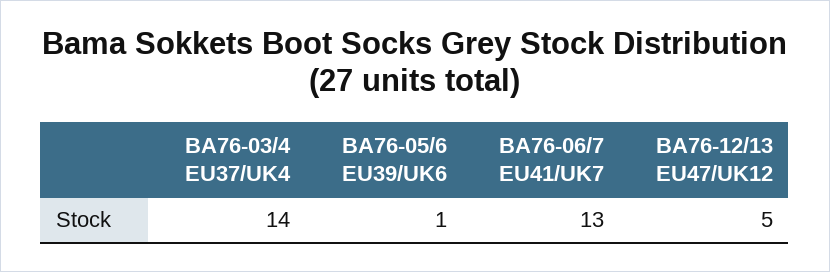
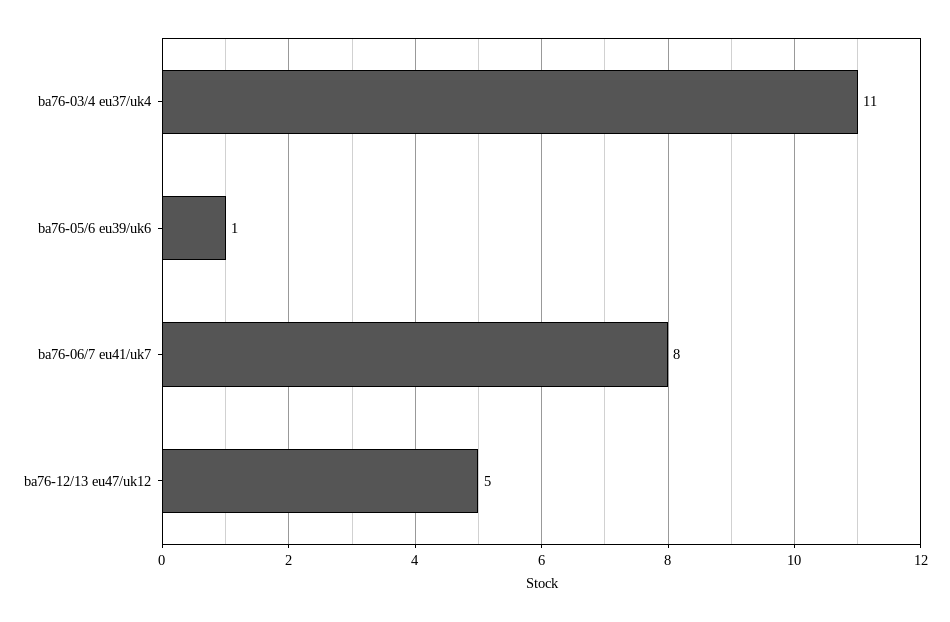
  {
-   "BA76-03/4 EU37/UK4": 14,
+   "BA76-03/4 EU37/UK4": 11,
    "BA76-05/6 EU39/UK6": 1,
-   "BA76-06/7 EU41/UK7": 13,
+   "BA76-06/7 EU41/UK7": 8,
    "BA76-12/13 EU47/UK12": 5
  }

